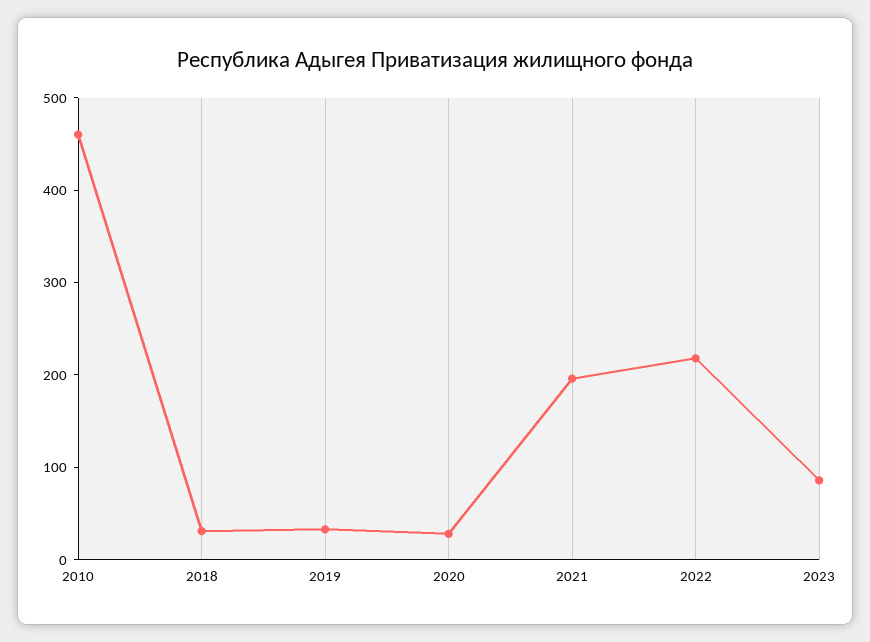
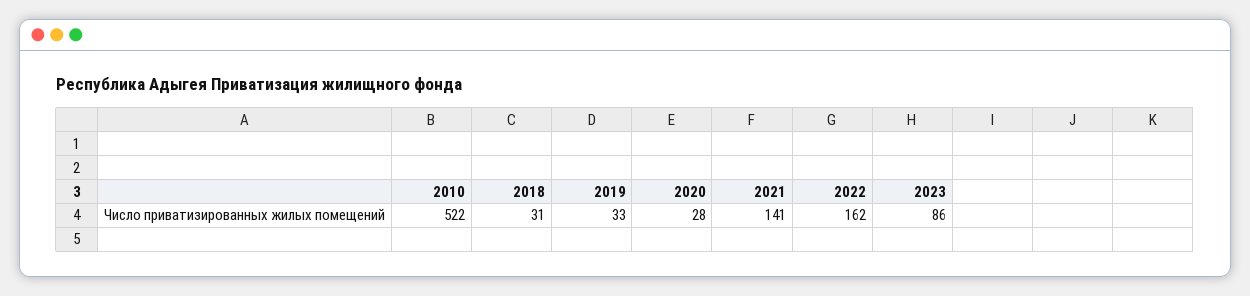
  {
-   "2010": 460,
+   "2010": 522,
    "2018": 31,
    "2019": 33,
    "2020": 28,
-   "2021": 200,
+   "2021": 141,
-   "2022": 220,
+   "2022": 162,
    "2023": 86
  }

